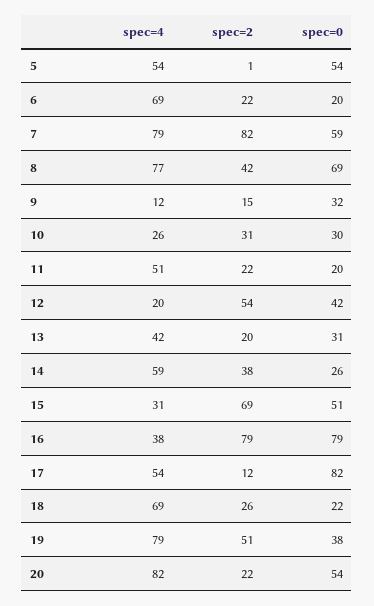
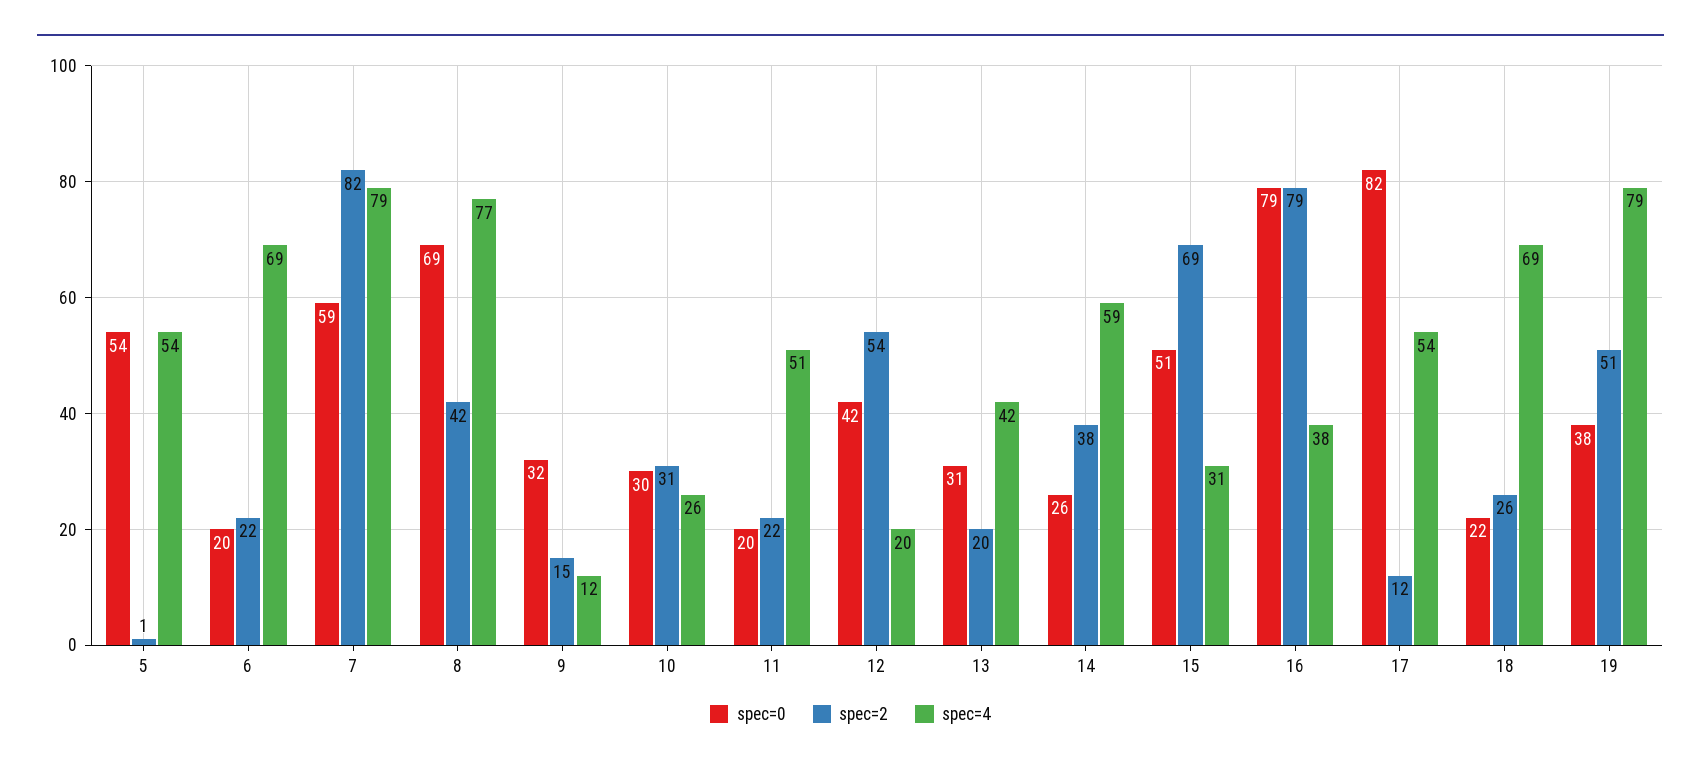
  {
    "spec=4": {
      "5": 54,
      "6": 69,
      "7": 79,
      "8": 77,
      "9": 12,
      "10": 26,
      "11": 51,
      "12": 20,
      "13": 42,
      "14": 59,
      "15": 31,
      "16": 38,
      "17": 54,
      "18": 69,
-     "19": 79,
+     "19": 79
-     "20": 82
    },
    "spec=2": {
      "5": 1,
      "6": 22,
      "7": 82,
      "8": 42,
      "9": 15,
      "10": 31,
      "11": 22,
      "12": 54,
      "13": 20,
      "14": 38,
      "15": 69,
      "16": 79,
      "17": 12,
      "18": 26,
-     "19": 51,
+     "19": 51
-     "20": 22
    },
    "spec=0": {
      "5": 54,
      "6": 20,
      "7": 59,
      "8": 69,
      "9": 32,
      "10": 30,
      "11": 20,
      "12": 42,
      "13": 31,
      "14": 26,
      "15": 51,
      "16": 79,
      "17": 82,
      "18": 22,
-     "19": 38,
+     "19": 38
-     "20": 54
    }
  }

